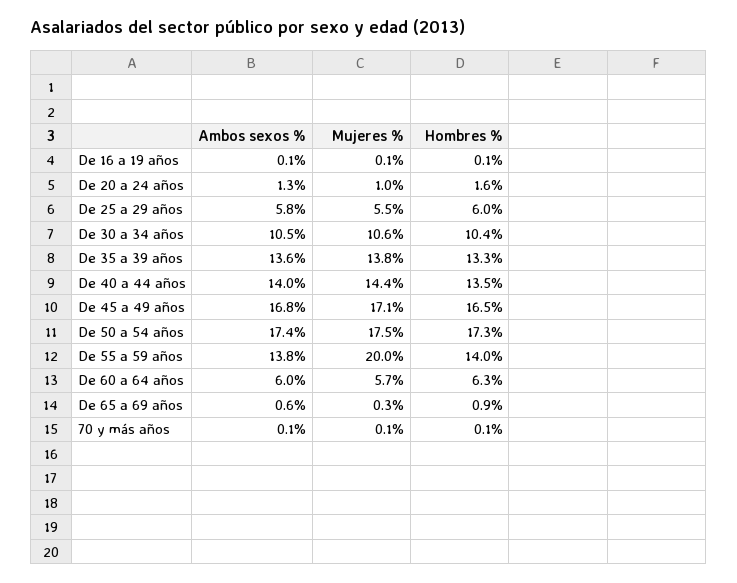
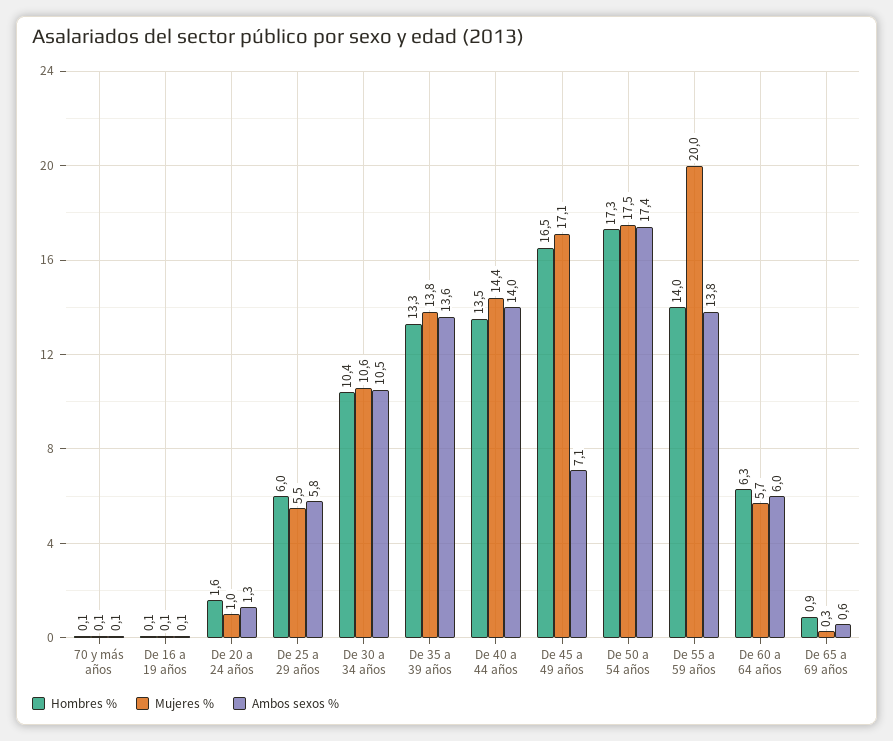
  {
    "Ambos sexos %": {
      "De 16 a 19 años": 0.1,
      "De 20 a 24 años": 1.3,
      "De 25 a 29 años": 5.8,
      "De 30 a 34 años": 10.5,
      "De 35 a 39 años": 13.6,
      "De 40 a 44 años": 14,
-     "De 45 a 49 años": 16.8,
+     "De 45 a 49 años": 7.1,
      "De 50 a 54 años": 17.4,
      "De 55 a 59 años": 13.8,
      "De 60 a 64 años": 6,
      "De 65 a 69 años": 0.6,
      "70 y más años": 0.1
    },
    "Mujeres %": {
      "De 16 a 19 años": 0.1,
      "De 20 a 24 años": 1,
      "De 25 a 29 años": 5.5,
      "De 30 a 34 años": 10.6,
      "De 35 a 39 años": 13.8,
      "De 40 a 44 años": 14.4,
      "De 45 a 49 años": 17.1,
      "De 50 a 54 años": 17.5,
      "De 55 a 59 años": 20,
      "De 60 a 64 años": 5.7,
      "De 65 a 69 años": 0.3,
      "70 y más años": 0.1
    },
    "Hombres %": {
      "De 16 a 19 años": 0.1,
      "De 20 a 24 años": 1.6,
      "De 25 a 29 años": 6,
      "De 30 a 34 años": 10.4,
      "De 35 a 39 años": 13.3,
      "De 40 a 44 años": 13.5,
      "De 45 a 49 años": 16.5,
      "De 50 a 54 años": 17.3,
      "De 55 a 59 años": 14,
      "De 60 a 64 años": 6.3,
      "De 65 a 69 años": 0.9,
      "70 y más años": 0.1
    }
  }

